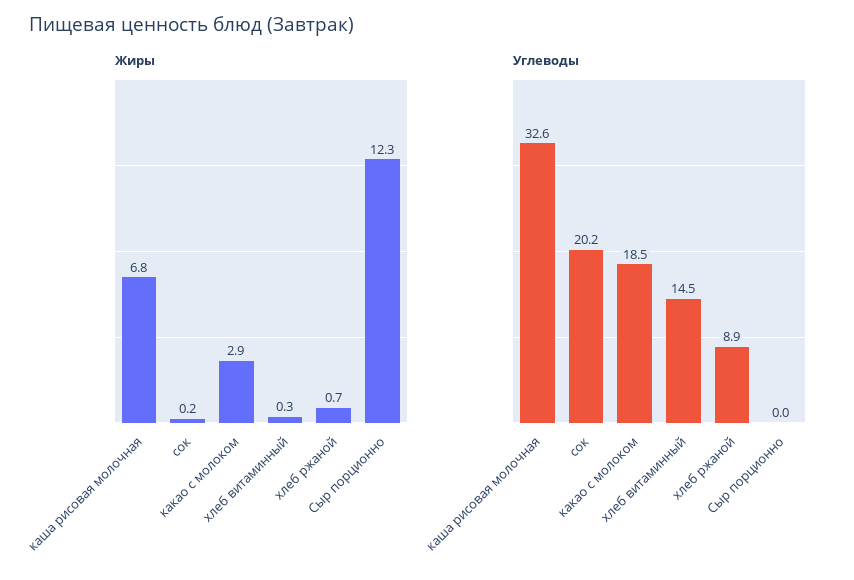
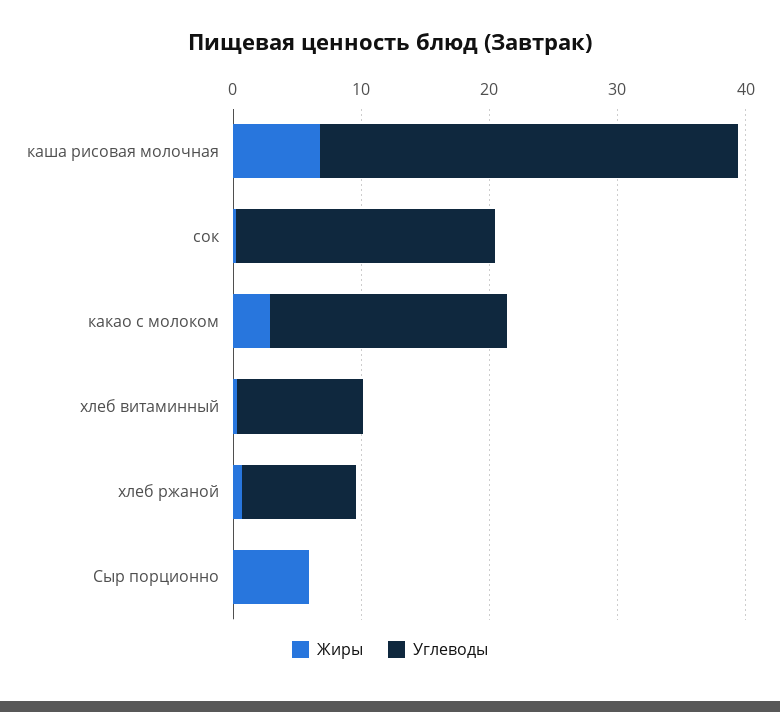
  {
    "Жиры": {
      "каша рисовая молочная": 6.8,
      "сок": 0.2,
      "какао с молоком": 2.9,
      "хлеб витаминный": 0.3,
      "хлеб ржаной": 0.7,
-     "Сыр порционно": 12.3
+     "Сыр порционно": 6
    },
    "Углеводы": {
      "каша рисовая молочная": 32.6,
      "сок": 20.2,
      "какао с молоком": 18.5,
-     "хлеб витаминный": 14.5,
+     "хлеб витаминный": 10,
      "хлеб ржаной": 8.9,
      "Сыр порционно": 0
    }
  }

